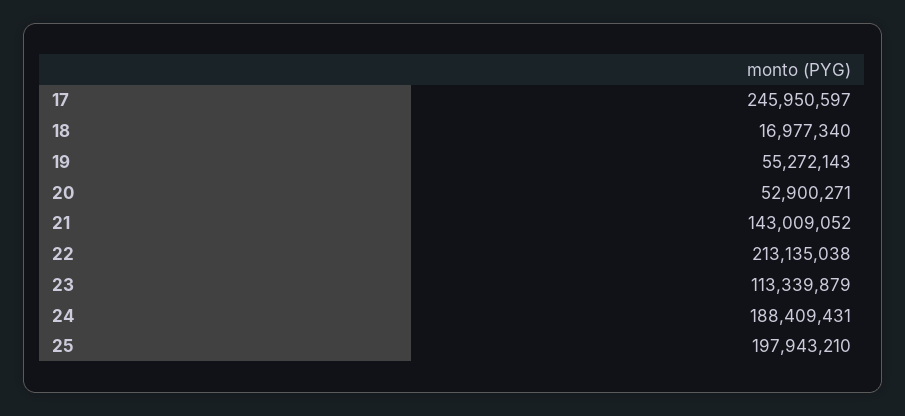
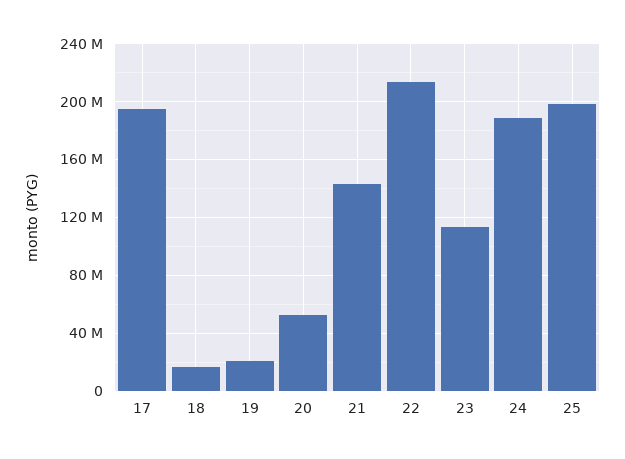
  {
-   "17": 245950597,
+   "17": 195000000,
    "18": 16977340,
-   "19": 55272143,
+   "19": 20000000,
    "20": 52900271,
    "21": 143009052,
    "22": 213135038,
    "23": 113339879,
    "24": 188409431,
    "25": 197943210
  }

